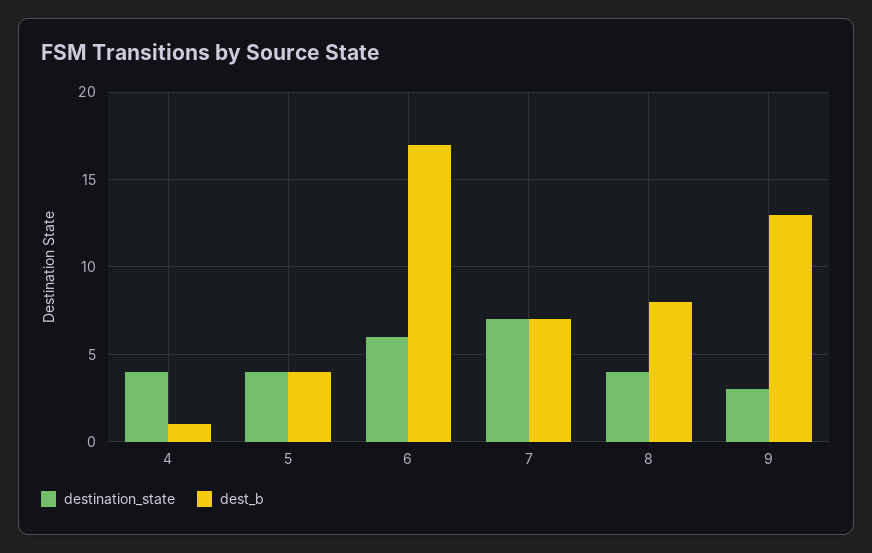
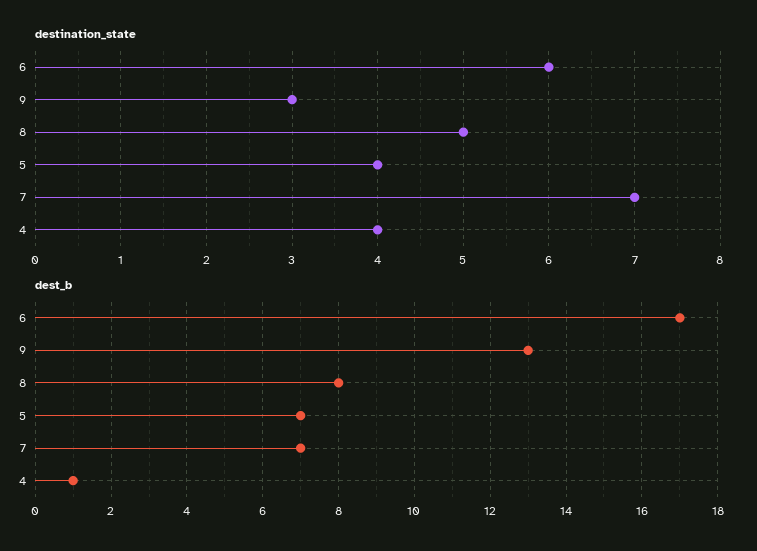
  {
    "destination_state": {
      "4": 4,
      "5": 4,
      "6": 6,
      "7": 7,
-     "8": 4,
+     "8": 5,
      "9": 3
    },
    "dest_b": {
      "4": 1,
-     "5": 4,
+     "5": 7,
      "6": 17,
      "7": 7,
      "8": 8,
      "9": 13
    }
  }

